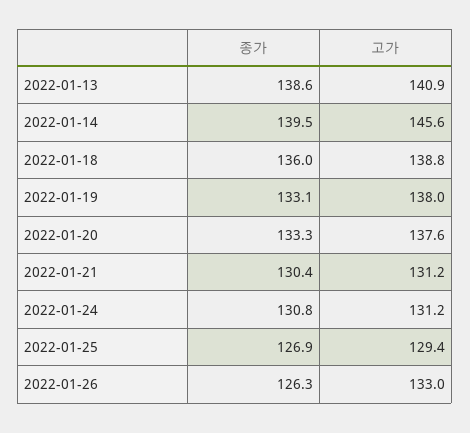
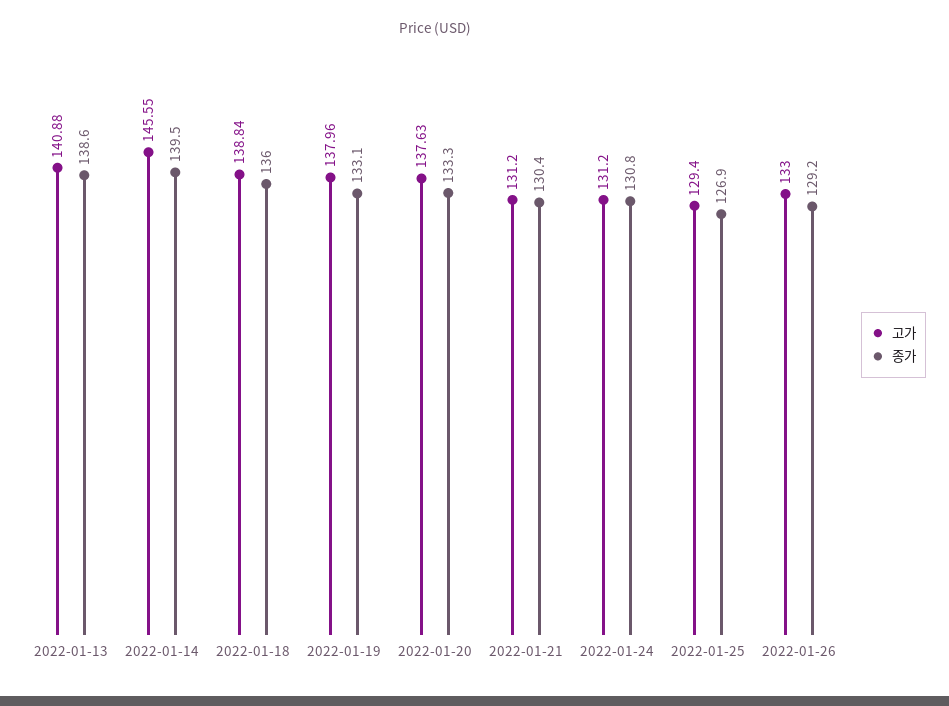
  {
    "종가": {
      "2022-01-13": 138.6,
      "2022-01-14": 139.5,
      "2022-01-18": 136,
      "2022-01-19": 133.1,
      "2022-01-20": 133.3,
      "2022-01-21": 130.4,
      "2022-01-24": 130.8,
      "2022-01-25": 126.9,
-     "2022-01-26": 126.3
+     "2022-01-26": 129.2
    },
    "고가": {
      "2022-01-13": 140.88,
      "2022-01-14": 145.55,
      "2022-01-18": 138.84,
      "2022-01-19": 137.96,
      "2022-01-20": 137.63,
      "2022-01-21": 131.2,
      "2022-01-24": 131.2,
      "2022-01-25": 129.4,
      "2022-01-26": 133
    }
  }

